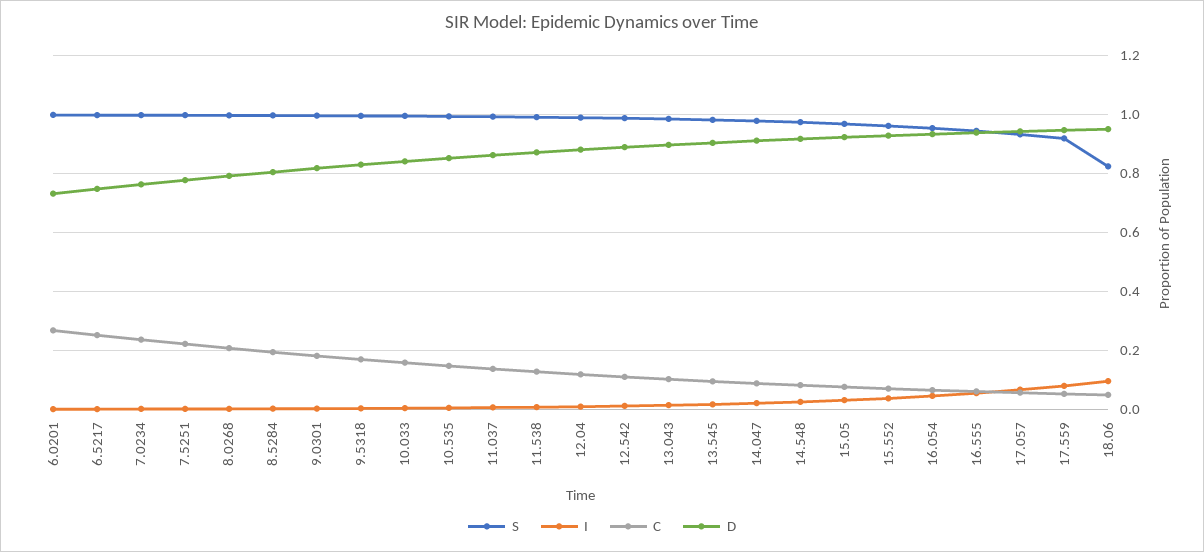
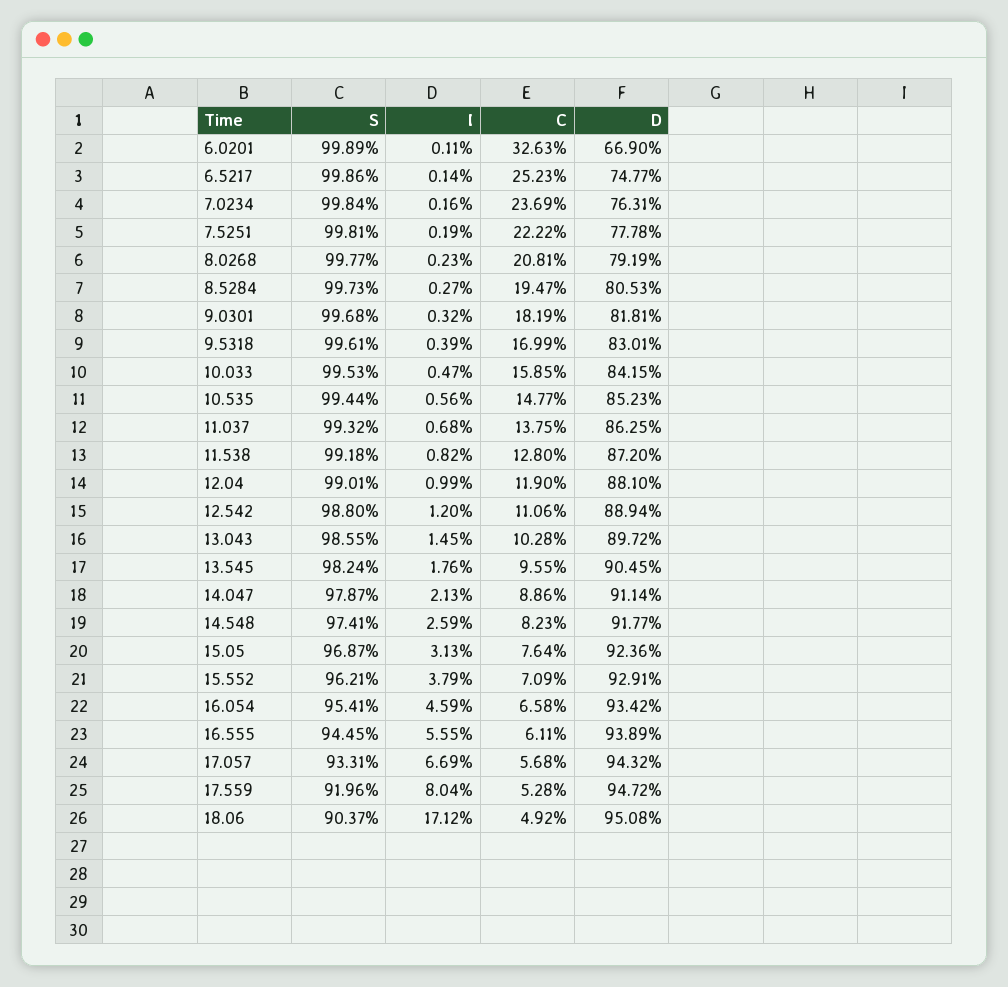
  {
    "S": {
      "6.0201": 0.9989,
      "6.5217": 0.9986,
      "7.0234": 0.9984,
      "7.5251": 0.9981,
      "8.0268": 0.9977,
      "8.5284": 0.9973,
      "9.0301": 0.9968,
      "9.5318": 0.9961,
      "10.033": 0.9953,
      "10.535": 0.9944,
      "11.037": 0.9932,
      "11.538": 0.9918,
      "12.04": 0.9901,
      "12.542": 0.988,
      "13.043": 0.9855,
      "13.545": 0.9824,
      "14.047": 0.9787,
      "14.548": 0.9741,
      "15.05": 0.9687,
      "15.552": 0.9621,
      "16.054": 0.9541,
      "16.555": 0.9445,
      "17.057": 0.9331,
      "17.559": 0.9196,
-     "18.06": 0.825
+     "18.06": 0.9037
    },
    "I": {
      "6.0201": 0.0011,
      "6.5217": 0.0014,
      "7.0234": 0.0016,
      "7.5251": 0.0019,
      "8.0268": 0.0023,
      "8.5284": 0.0027,
      "9.0301": 0.0032,
      "9.5318": 0.0039,
      "10.033": 0.0047,
      "10.535": 0.0056,
      "11.037": 0.0068,
      "11.538": 0.0082,
      "12.04": 0.0099,
      "12.542": 0.012,
      "13.043": 0.0145,
      "13.545": 0.0176,
      "14.047": 0.0213,
      "14.548": 0.0259,
      "15.05": 0.0313,
      "15.552": 0.0379,
      "16.054": 0.0459,
      "16.555": 0.0555,
      "17.057": 0.0669,
      "17.559": 0.0804,
-     "18.06": 0.1
+     "18.06": 0.1712
    },
    "C": {
-     "6.0201": 0.275,
+     "6.0201": 0.3263,
      "6.5217": 0.2523,
      "7.0234": 0.2369,
      "7.5251": 0.2222,
      "8.0268": 0.2081,
      "8.5284": 0.1947,
      "9.0301": 0.1819,
      "9.5318": 0.1699,
      "10.033": 0.1585,
      "10.535": 0.1477,
      "11.037": 0.1375,
      "11.538": 0.128,
      "12.04": 0.119,
      "12.542": 0.1106,
      "13.043": 0.1028,
      "13.545": 0.0955,
      "14.047": 0.0886,
      "14.548": 0.0823,
      "15.05": 0.0764,
      "15.552": 0.0709,
      "16.054": 0.0658,
      "16.555": 0.0611,
      "17.057": 0.0568,
      "17.559": 0.0528,
      "18.06": 0.0492
    },
    "D": {
-     "6.0201": 0.725,
+     "6.0201": 0.669,
      "6.5217": 0.7477,
      "7.0234": 0.7631,
      "7.5251": 0.7778,
      "8.0268": 0.7919,
      "8.5284": 0.8053,
      "9.0301": 0.8181,
      "9.5318": 0.8301,
      "10.033": 0.8415,
      "10.535": 0.8523,
      "11.037": 0.8625,
      "11.538": 0.872,
      "12.04": 0.881,
      "12.542": 0.8894,
      "13.043": 0.8972,
      "13.545": 0.9045,
      "14.047": 0.9114,
      "14.548": 0.9177,
      "15.05": 0.9236,
      "15.552": 0.9291,
      "16.054": 0.9342,
      "16.555": 0.9389,
      "17.057": 0.9432,
      "17.559": 0.9472,
      "18.06": 0.9508
    }
  }

